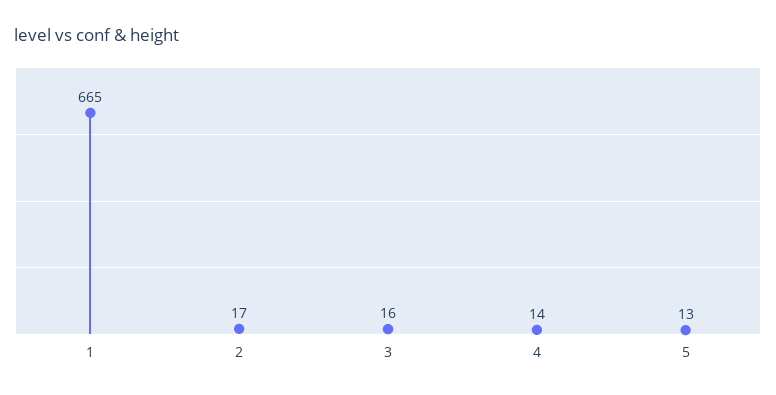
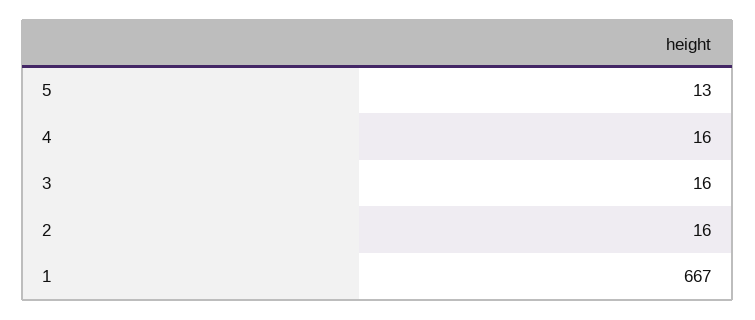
  {
-   "1": 665,
+   "1": 667,
-   "2": 17,
+   "2": 16,
    "3": 16,
-   "4": 14,
+   "4": 16,
    "5": 13
  }

